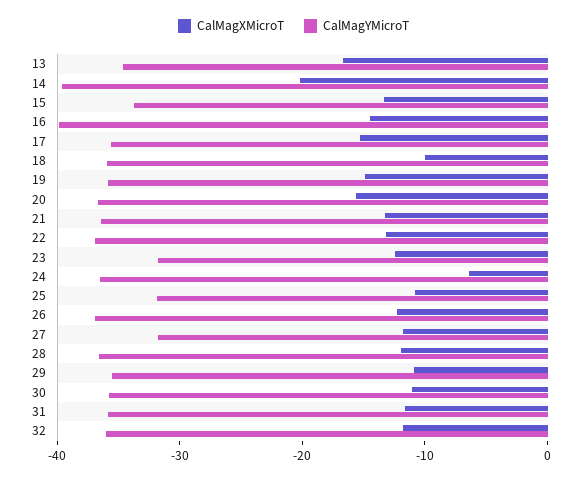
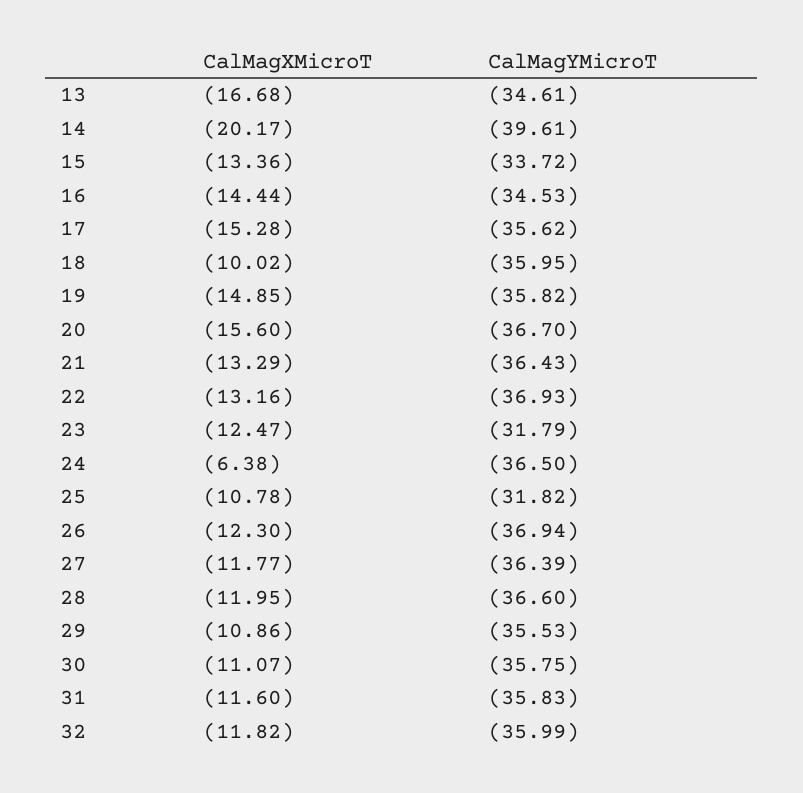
  {
    "CalMagXMicroT": {
      "13": -16.68,
      "14": -20.17,
      "15": -13.36,
      "16": -14.44,
      "17": -15.28,
      "18": -10.02,
      "19": -14.85,
      "20": -15.6,
      "21": -13.29,
      "22": -13.16,
      "23": -12.47,
      "24": -6.38,
      "25": -10.78,
      "26": -12.3,
      "27": -11.77,
      "28": -11.95,
      "29": -10.86,
      "30": -11.07,
      "31": -11.6,
      "32": -11.82
    },
    "CalMagYMicroT": {
      "13": -34.61,
      "14": -39.61,
      "15": -33.72,
-     "16": -40,
+     "16": -34.53,
      "17": -35.62,
      "18": -35.95,
      "19": -35.82,
      "20": -36.7,
      "21": -36.43,
      "22": -36.93,
      "23": -31.79,
      "24": -36.5,
      "25": -31.82,
      "26": -36.94,
-     "27": -32,
+     "27": -36.39,
      "28": -36.6,
      "29": -35.53,
      "30": -35.75,
      "31": -35.83,
      "32": -35.99
    }
  }

